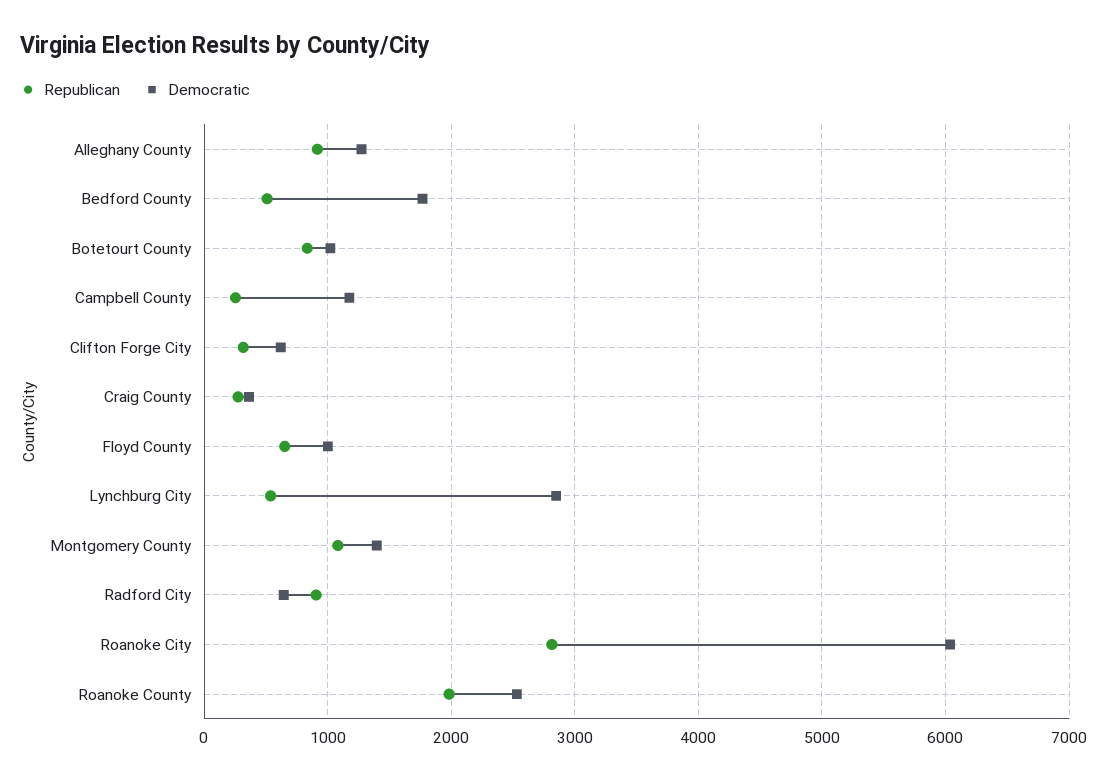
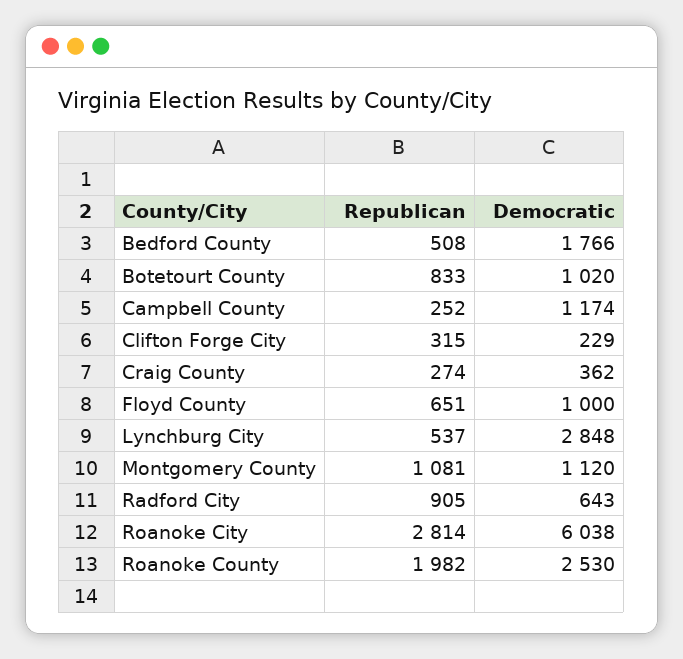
  {
    "Republican": {
-     "Alleghany County": 900,
      "Bedford County": 508,
      "Botetourt County": 833,
      "Campbell County": 252,
      "Clifton Forge City": 315,
      "Craig County": 274,
      "Floyd County": 651,
      "Lynchburg City": 537,
      "Montgomery County": 1081,
      "Radford City": 905,
      "Roanoke City": 2814,
      "Roanoke County": 1982
    },
    "Democratic": {
-     "Alleghany County": 1300,
      "Bedford County": 1766,
      "Botetourt County": 1020,
      "Campbell County": 1174,
-     "Clifton Forge City": 600,
+     "Clifton Forge City": 229,
      "Craig County": 362,
      "Floyd County": 1000,
      "Lynchburg City": 2848,
-     "Montgomery County": 1400,
+     "Montgomery County": 1120,
      "Radford City": 643,
      "Roanoke City": 6038,
      "Roanoke County": 2530
    }
  }

